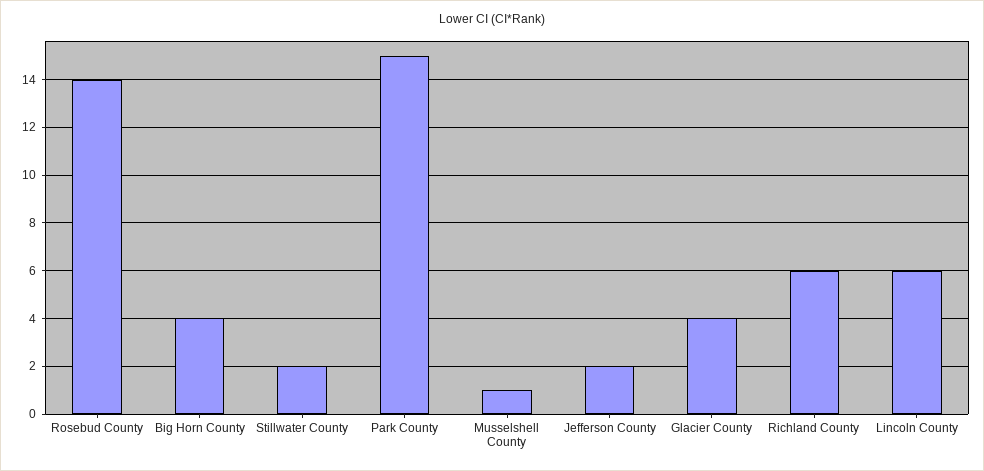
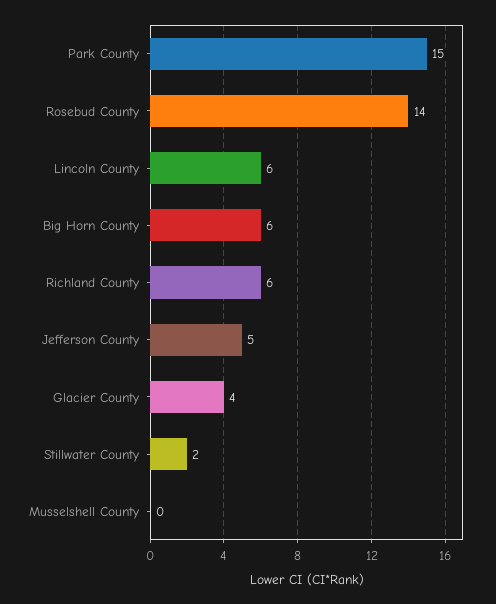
  {
    "Rosebud County": 14,
-   "Big Horn County": 4,
+   "Big Horn County": 6,
    "Stillwater County": 2,
    "Park County": 15,
-   "Musselshell County": 1,
+   "Musselshell County": 0,
-   "Jefferson County": 2,
+   "Jefferson County": 5,
    "Glacier County": 4,
    "Richland County": 6,
    "Lincoln County": 6
  }

